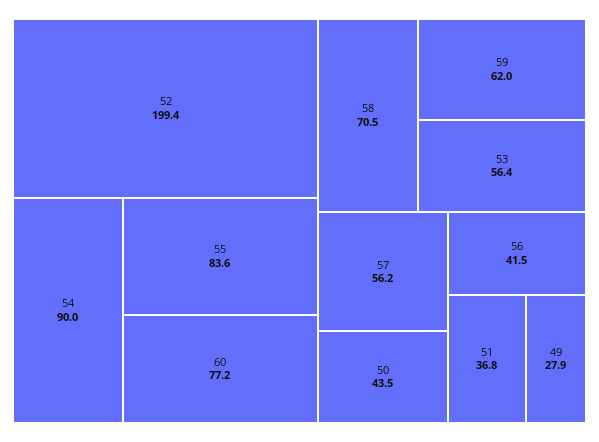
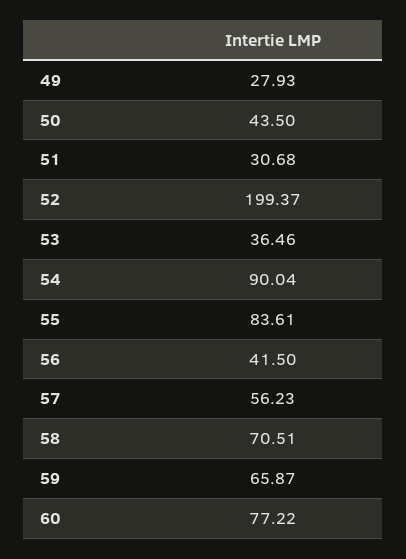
  {
    "52": 199.37,
    "54": 90.04,
    "55": 83.61,
    "60": 77.22,
    "58": 70.51,
-   "59": 62,
+   "59": 65.87,
-   "53": 56.4,
+   "53": 36.46,
    "57": 56.23,
    "50": 43.5,
    "56": 41.5,
-   "51": 36.8,
+   "51": 30.68,
    "49": 27.93
  }

